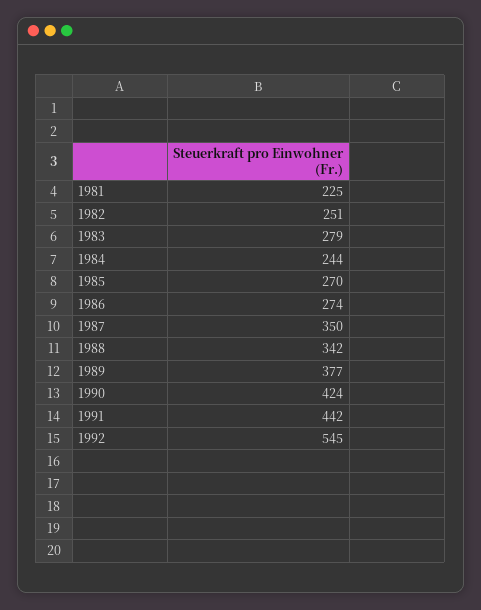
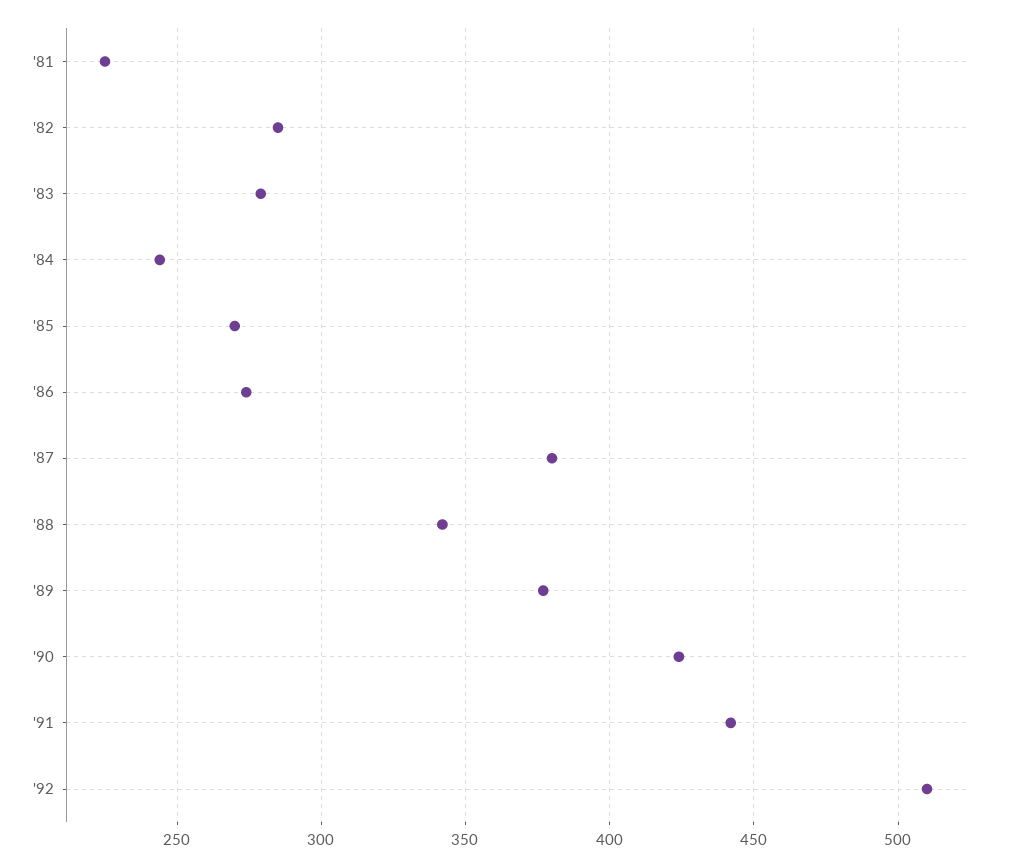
  {
    "1981": 225,
-   "1982": 251,
+   "1982": 285,
    "1983": 279,
    "1984": 244,
    "1985": 270,
    "1986": 274,
-   "1987": 350,
+   "1987": 380,
    "1988": 342,
    "1989": 377,
    "1990": 424,
    "1991": 442,
-   "1992": 545
+   "1992": 510
  }

